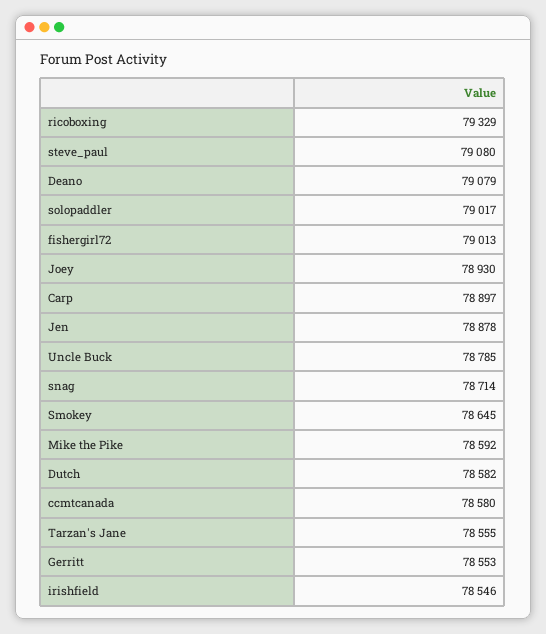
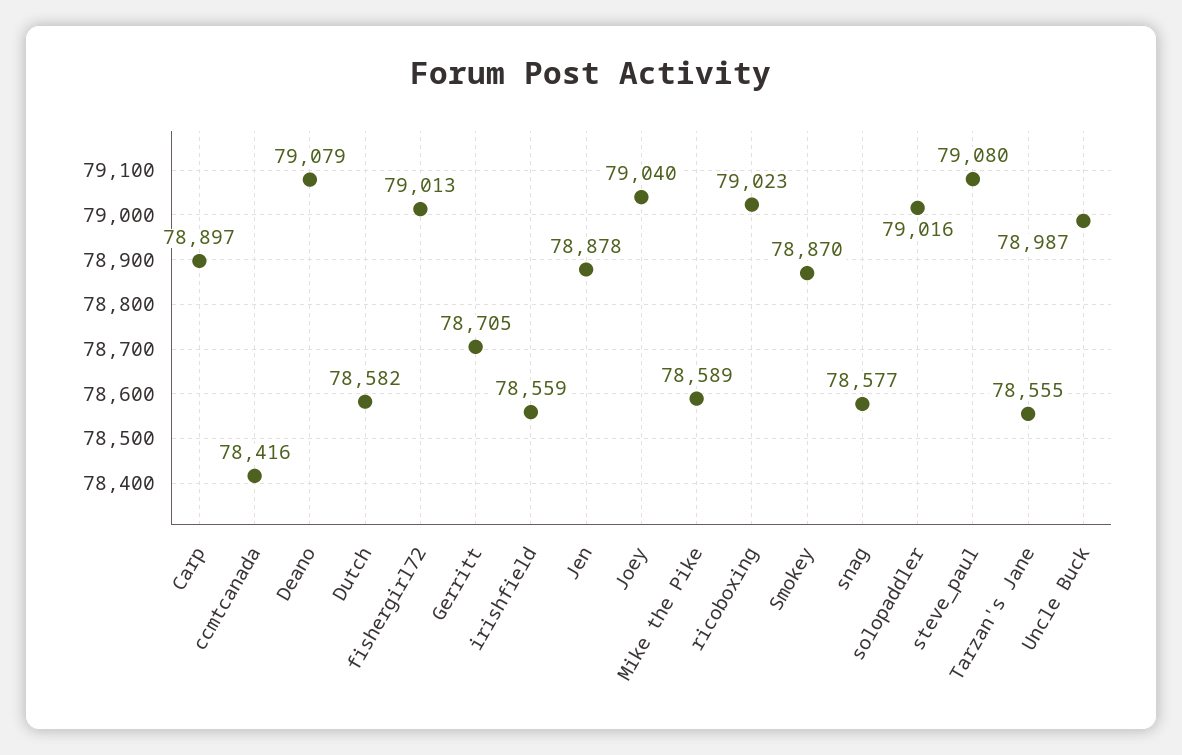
  {
-   "ricoboxing": 79329,
+   "ricoboxing": 79023,
    "steve_paul": 79080,
    "Deano": 79079,
-   "solopaddler": 79017,
+   "solopaddler": 79016,
    "fishergirl72": 79013,
-   "Joey": 78930,
+   "Joey": 79040,
    "Carp": 78897,
    "Jen": 78878,
-   "Uncle Buck": 78785,
+   "Uncle Buck": 78987,
-   "snag": 78714,
+   "snag": 78577,
-   "Smokey": 78645,
+   "Smokey": 78870,
-   "Mike the Pike": 78592,
+   "Mike the Pike": 78589,
    "Dutch": 78582,
-   "ccmtcanada": 78580,
+   "ccmtcanada": 78416,
    "Tarzan's Jane": 78555,
-   "Gerritt": 78553,
+   "Gerritt": 78705,
-   "irishfield": 78546
+   "irishfield": 78559
  }

